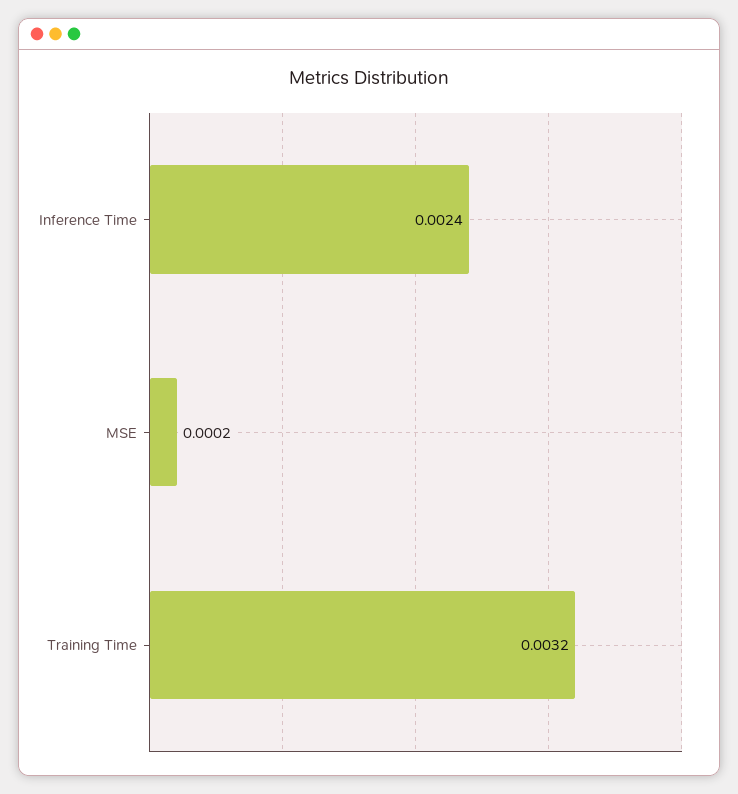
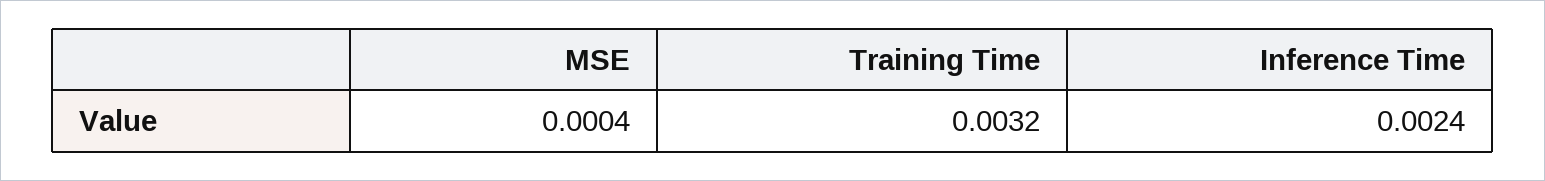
  {
    "Inference Time": 0.0024,
-   "MSE": 0.0002,
+   "MSE": 0.0004,
    "Training Time": 0.0032
  }

